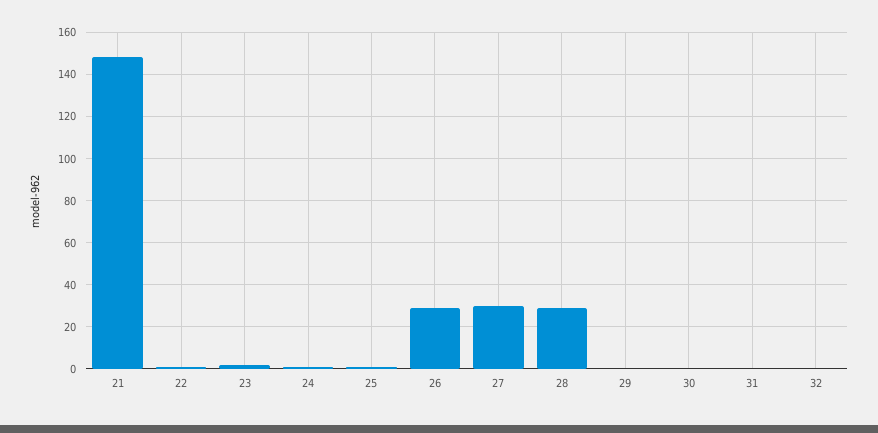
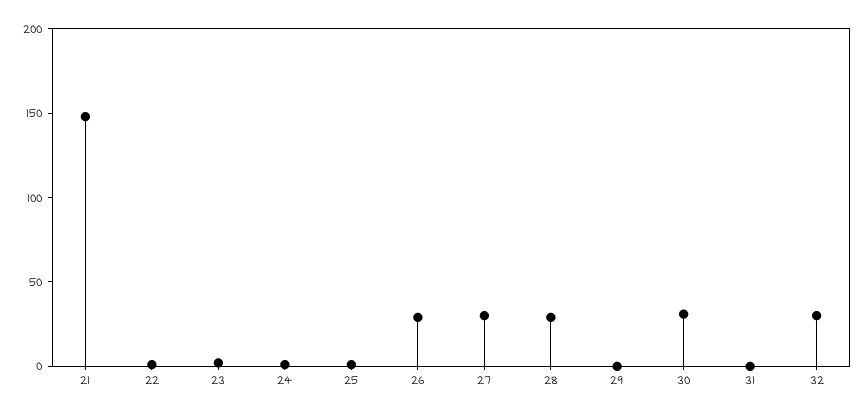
  {
    "21": 150,
    "22": 0,
    "23": 0,
    "24": 0,
    "25": 0,
    "26": 30,
    "27": 30,
    "28": 30,
    "29": 0,
-   "30": 0,
+   "30": 30,
    "31": 0,
-   "32": 0
+   "32": 30
  }

